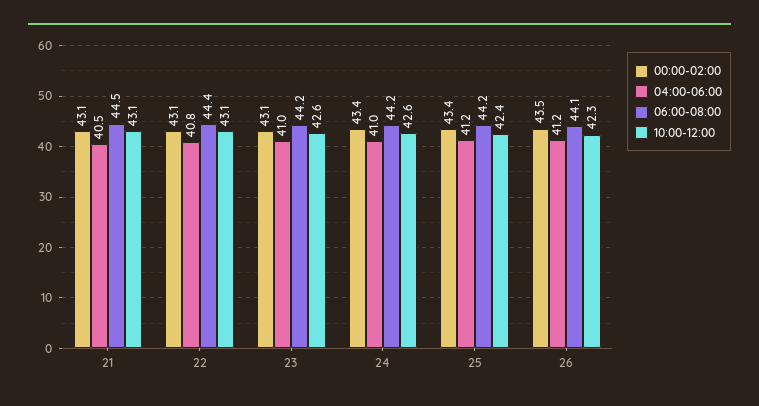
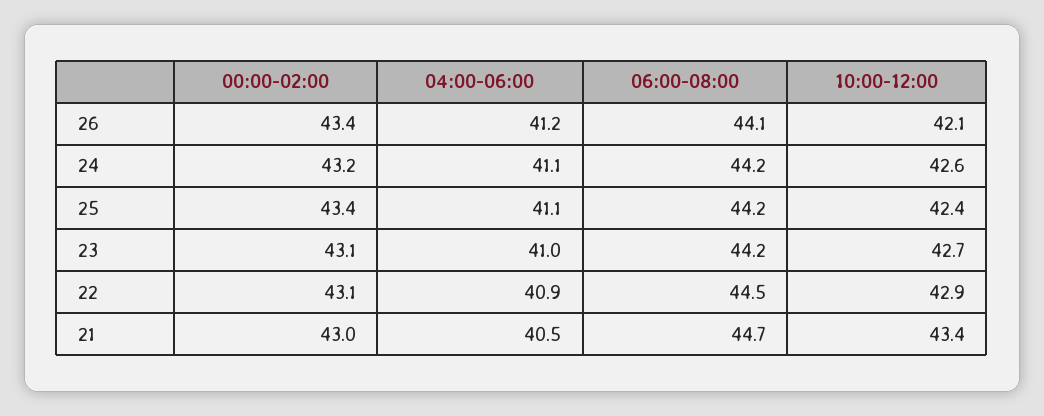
  {
    "00:00-02:00": {
-     "21": 43.1,
+     "21": 43,
      "22": 43.1,
      "23": 43.1,
-     "24": 43.4,
+     "24": 43.2,
      "25": 43.4,
-     "26": 43.5
+     "26": 43.4
    },
    "04:00-06:00": {
      "21": 40.5,
-     "22": 40.8,
+     "22": 40.9,
      "23": 41,
-     "24": 41,
+     "24": 41.1,
-     "25": 41.2,
+     "25": 41.1,
      "26": 41.2
    },
    "06:00-08:00": {
-     "21": 44.5,
+     "21": 44.7,
-     "22": 44.4,
+     "22": 44.5,
      "23": 44.2,
      "24": 44.2,
      "25": 44.2,
      "26": 44.1
    },
    "10:00-12:00": {
-     "21": 43.1,
+     "21": 43.4,
-     "22": 43.1,
+     "22": 42.9,
-     "23": 42.6,
+     "23": 42.7,
      "24": 42.6,
      "25": 42.4,
-     "26": 42.3
+     "26": 42.1
    }
  }

